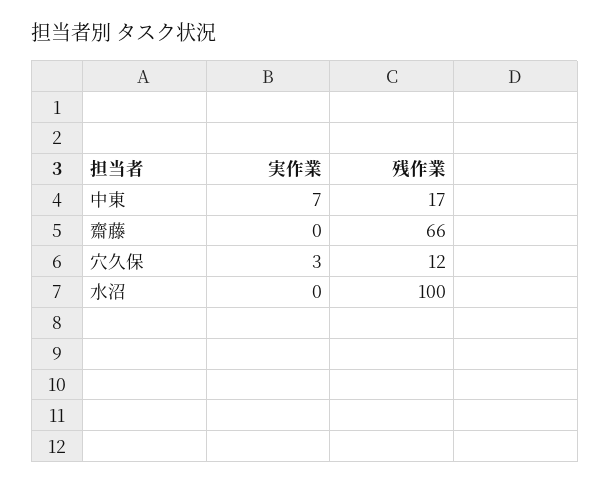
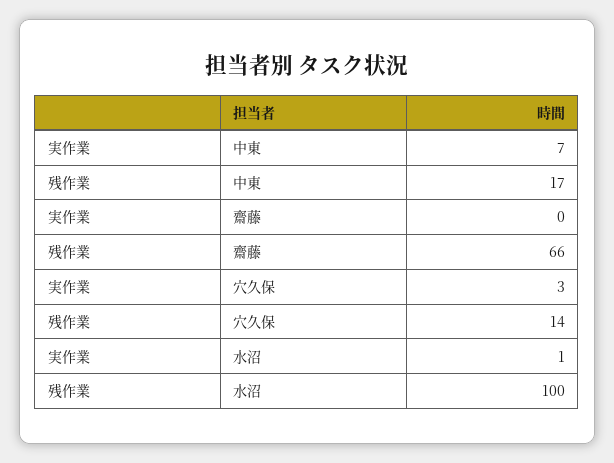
  {
    "実作業": {
      "中東": 7,
      "齋藤": 0,
      "穴久保": 3,
-     "水沼": 0
+     "水沼": 1
    },
    "残作業": {
      "中東": 17,
      "齋藤": 66,
-     "穴久保": 12,
+     "穴久保": 14,
      "水沼": 100
    }
  }

